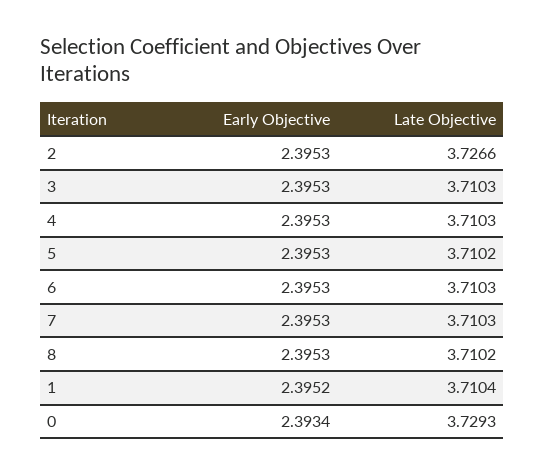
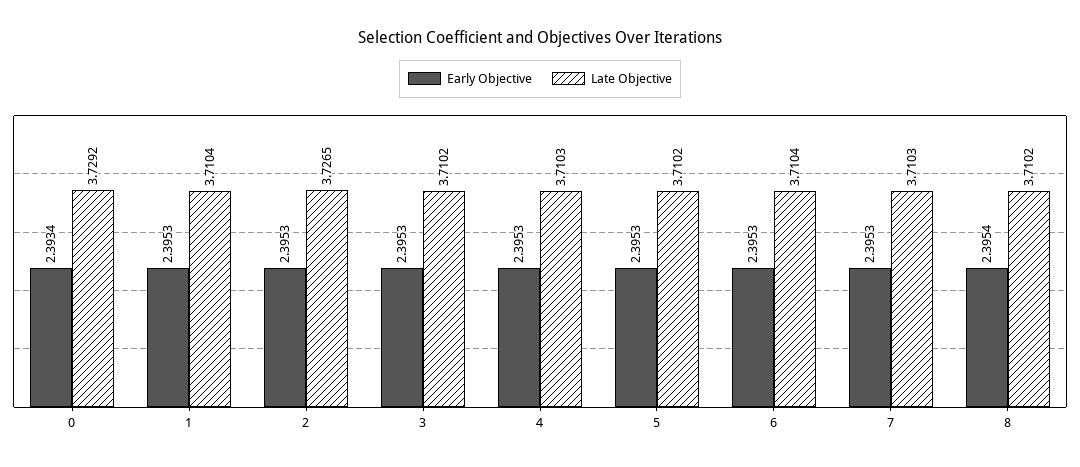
  {
    "Early Objective": {
      "2": 2.3953,
      "3": 2.3953,
      "4": 2.3953,
      "5": 2.3953,
      "6": 2.3953,
      "7": 2.3953,
-     "8": 2.3953,
+     "8": 2.3954,
-     "1": 2.3952,
+     "1": 2.3953,
      "0": 2.3934
    },
    "Late Objective": {
-     "2": 3.7266,
+     "2": 3.7265,
-     "3": 3.7103,
+     "3": 3.7102,
      "4": 3.7103,
      "5": 3.7102,
-     "6": 3.7103,
+     "6": 3.7104,
      "7": 3.7103,
      "8": 3.7102,
      "1": 3.7104,
-     "0": 3.7293
+     "0": 3.7292
    }
  }

